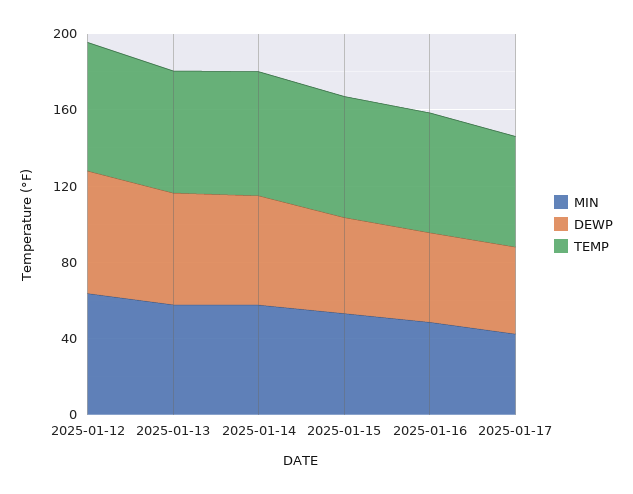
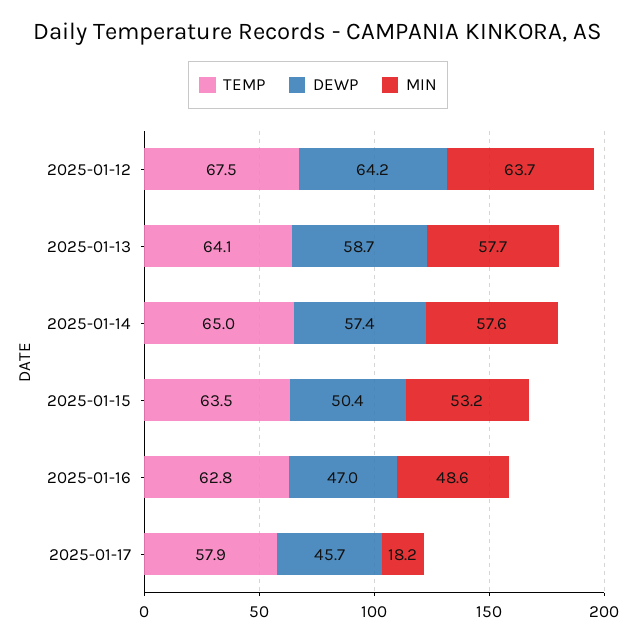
  {
    "MIN": {
      "2025-01-12": 63.7,
      "2025-01-13": 57.7,
      "2025-01-14": 57.6,
      "2025-01-15": 53.2,
      "2025-01-16": 48.6,
-     "2025-01-17": 40
+     "2025-01-17": 18.2
    },
    "DEWP": {
      "2025-01-12": 64.2,
      "2025-01-13": 58.7,
      "2025-01-14": 57.4,
      "2025-01-15": 50.4,
      "2025-01-16": 47,
      "2025-01-17": 45.7
    },
    "TEMP": {
      "2025-01-12": 67.5,
      "2025-01-13": 64.1,
      "2025-01-14": 65,
      "2025-01-15": 63.5,
      "2025-01-16": 62.8,
      "2025-01-17": 57.9
    }
  }

